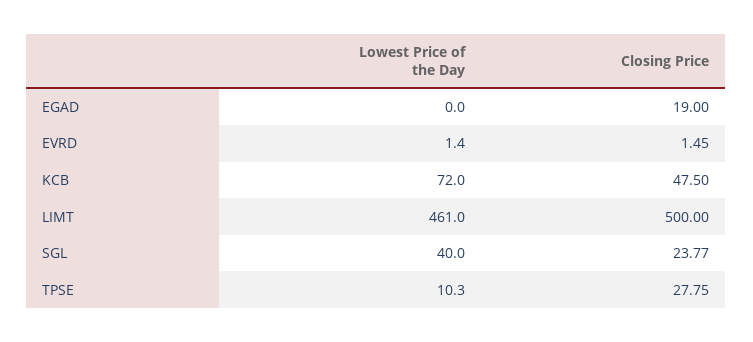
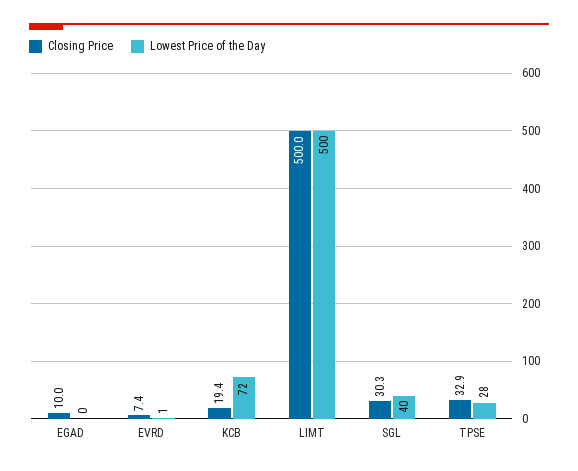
  {
    "Lowest Price of the Day": {
      "EGAD": 0,
      "EVRD": 1.4,
      "KCB": 72,
-     "LIMT": 461,
+     "LIMT": 500,
      "SGL": 40,
-     "TPSE": 10.3
+     "TPSE": 28
    },
    "Closing Price": {
-     "EGAD": 19,
+     "EGAD": 10,
-     "EVRD": 1.45,
+     "EVRD": 7.4,
-     "KCB": 47.5,
+     "KCB": 19.4,
      "LIMT": 500,
-     "SGL": 23.77,
+     "SGL": 30.3,
-     "TPSE": 27.75
+     "TPSE": 32.9
    }
  }

